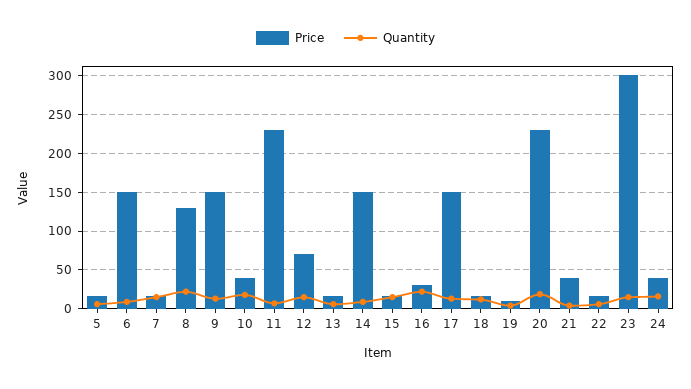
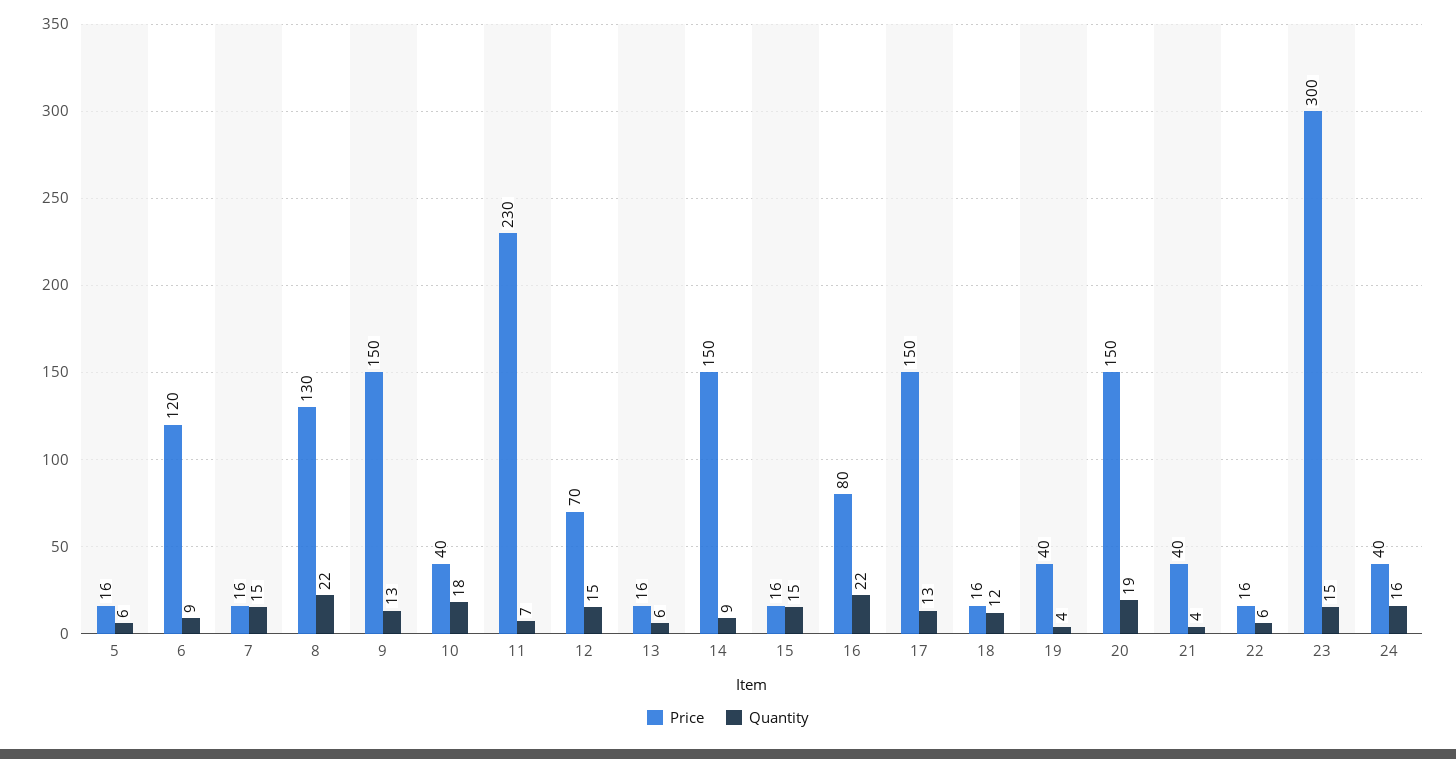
  {
    "Price": {
      "5": 16,
-     "6": 150,
+     "6": 120,
      "7": 16,
      "8": 130,
      "9": 150,
      "10": 40,
      "11": 230,
      "12": 70,
      "13": 16,
      "14": 150,
      "15": 16,
-     "16": 30,
+     "16": 80,
      "17": 150,
      "18": 16,
-     "19": 10,
+     "19": 40,
-     "20": 230,
+     "20": 150,
      "21": 40,
      "22": 16,
      "23": 300,
      "24": 40
    },
    "Quantity": {
      "5": 6,
      "6": 9,
      "7": 15,
      "8": 22,
      "9": 13,
      "10": 18,
      "11": 7,
      "12": 15,
      "13": 6,
      "14": 9,
      "15": 15,
      "16": 22,
      "17": 13,
      "18": 12,
      "19": 4,
      "20": 19,
      "21": 4,
      "22": 6,
      "23": 15,
      "24": 16
    }
  }

